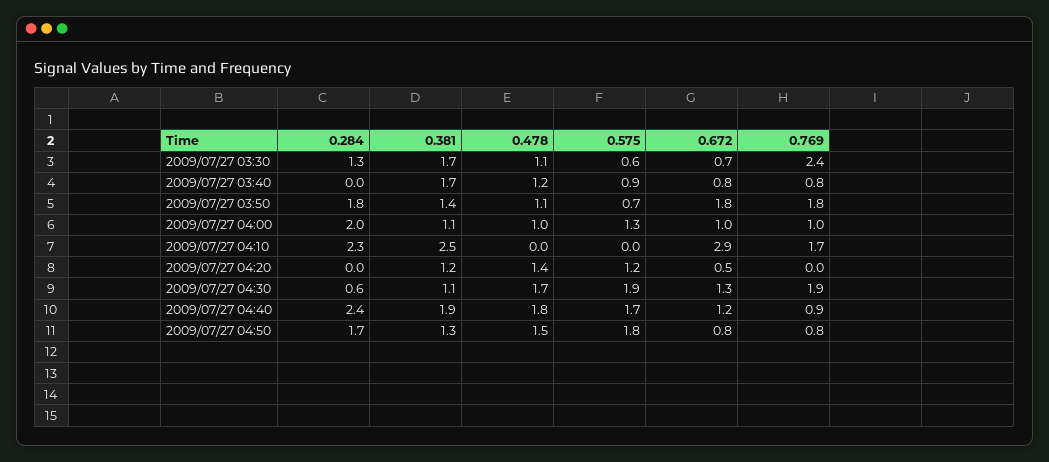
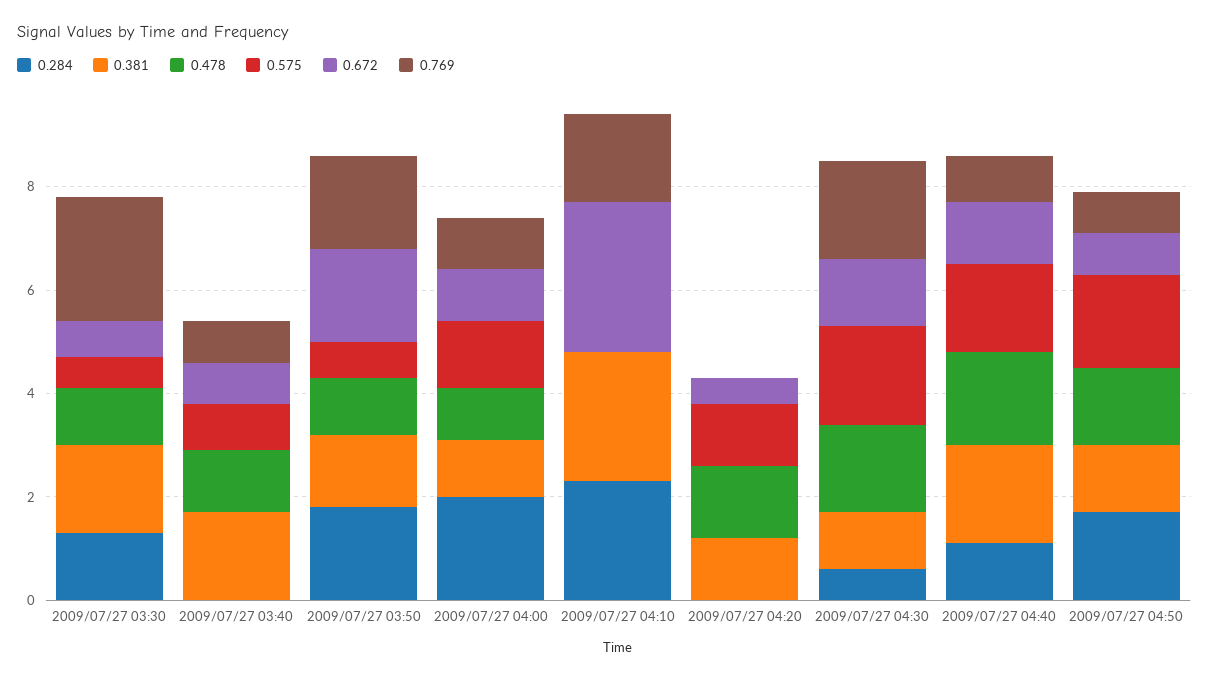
  {
    "0.284": {
      "2009/07/27 03:30": 1.3,
      "2009/07/27 03:40": 0,
      "2009/07/27 03:50": 1.8,
      "2009/07/27 04:00": 2,
      "2009/07/27 04:10": 2.3,
      "2009/07/27 04:20": 0,
      "2009/07/27 04:30": 0.6,
-     "2009/07/27 04:40": 2.4,
+     "2009/07/27 04:40": 1,
      "2009/07/27 04:50": 1.7
    },
    "0.381": {
      "2009/07/27 03:30": 1.7,
      "2009/07/27 03:40": 1.7,
      "2009/07/27 03:50": 1.4,
      "2009/07/27 04:00": 1.1,
      "2009/07/27 04:10": 2.5,
      "2009/07/27 04:20": 1.2,
      "2009/07/27 04:30": 1.1,
      "2009/07/27 04:40": 1.9,
      "2009/07/27 04:50": 1.3
    },
    "0.478": {
      "2009/07/27 03:30": 1.1,
      "2009/07/27 03:40": 1.2,
      "2009/07/27 03:50": 1.1,
      "2009/07/27 04:00": 1,
      "2009/07/27 04:10": 0,
      "2009/07/27 04:20": 1.4,
      "2009/07/27 04:30": 1.7,
      "2009/07/27 04:40": 1.8,
      "2009/07/27 04:50": 1.5
    },
    "0.575": {
      "2009/07/27 03:30": 0.6,
      "2009/07/27 03:40": 0.9,
      "2009/07/27 03:50": 0.7,
      "2009/07/27 04:00": 1.3,
      "2009/07/27 04:10": 0,
      "2009/07/27 04:20": 1.2,
      "2009/07/27 04:30": 1.9,
      "2009/07/27 04:40": 1.7,
      "2009/07/27 04:50": 1.8
    },
    "0.672": {
      "2009/07/27 03:30": 0.7,
      "2009/07/27 03:40": 0.8,
      "2009/07/27 03:50": 1.8,
      "2009/07/27 04:00": 1,
      "2009/07/27 04:10": 2.9,
      "2009/07/27 04:20": 0.5,
      "2009/07/27 04:30": 1.3,
      "2009/07/27 04:40": 1.2,
      "2009/07/27 04:50": 0.8
    },
    "0.769": {
      "2009/07/27 03:30": 2.4,
      "2009/07/27 03:40": 0.8,
      "2009/07/27 03:50": 1.8,
      "2009/07/27 04:00": 1,
      "2009/07/27 04:10": 1.7,
      "2009/07/27 04:20": 0,
      "2009/07/27 04:30": 1.9,
      "2009/07/27 04:40": 0.9,
      "2009/07/27 04:50": 0.8
    }
  }

